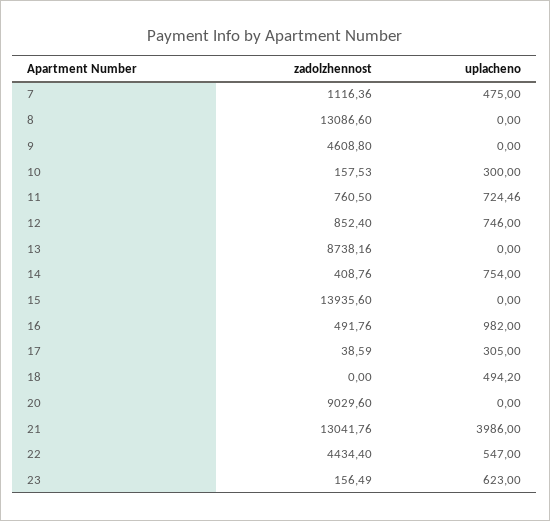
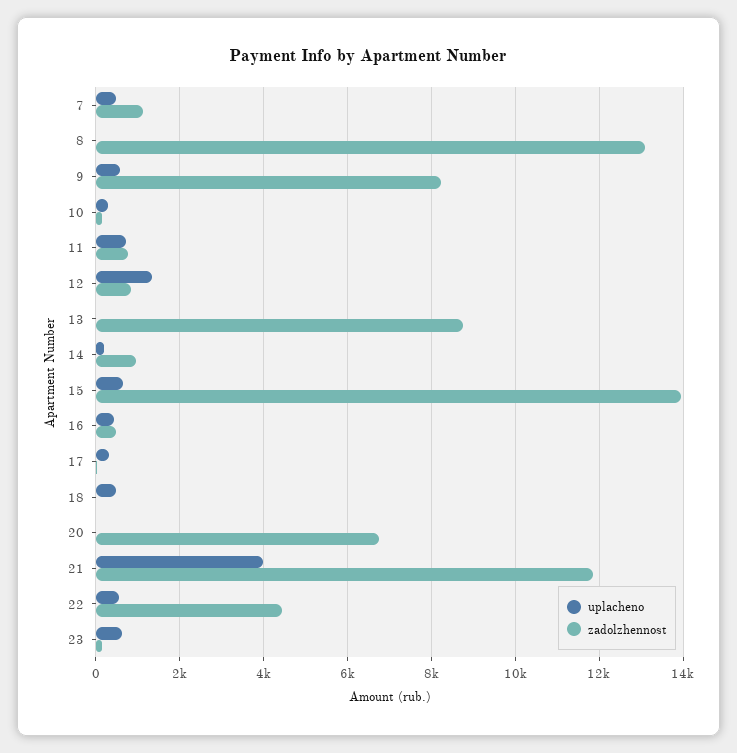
  {
    "zadolzhennost": {
      "7": 1116.36,
      "8": 13086.6,
-     "9": 4608.8,
+     "9": 8200,
      "10": 157.53,
      "11": 760.5,
      "12": 852.4,
      "13": 8738.16,
-     "14": 408.76,
+     "14": 1000,
      "15": 13935.6,
      "16": 491.76,
      "17": 38.59,
      "18": 0,
-     "20": 9029.6,
+     "20": 6800,
-     "21": 13041.76,
+     "21": 11800,
      "22": 4434.4,
      "23": 156.49
    },
    "uplacheno": {
      "7": 475,
      "8": 0,
-     "9": 0,
+     "9": 600,
      "10": 300,
      "11": 724.46,
-     "12": 746,
+     "12": 1400,
      "13": 0,
-     "14": 754,
+     "14": 200,
-     "15": 0,
+     "15": 600,
-     "16": 982,
+     "16": 400,
      "17": 305,
      "18": 494.2,
      "20": 0,
      "21": 3986,
      "22": 547,
      "23": 623
    }
  }

